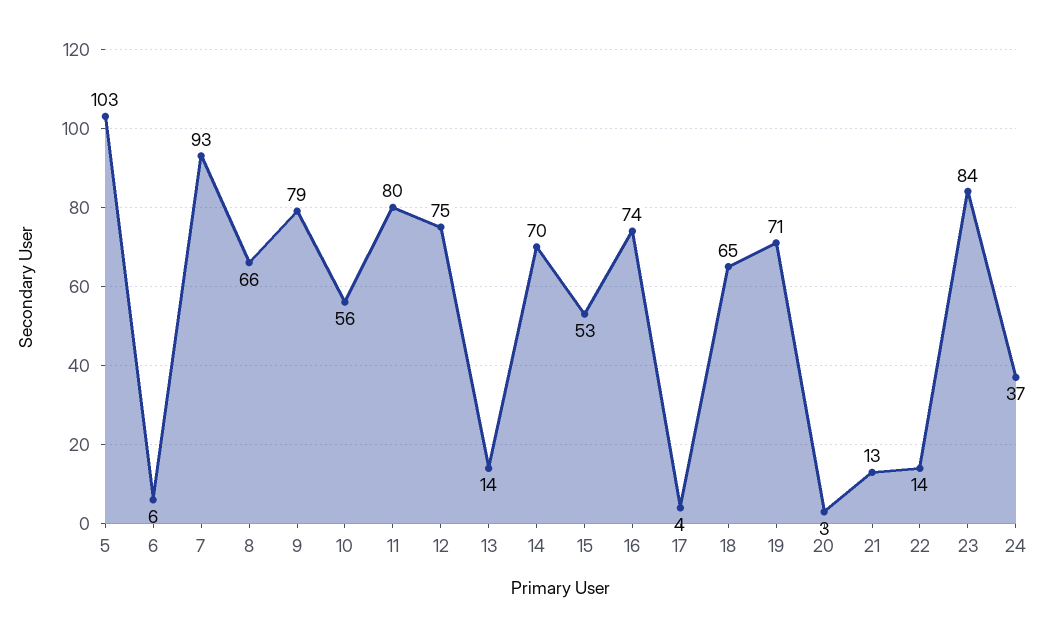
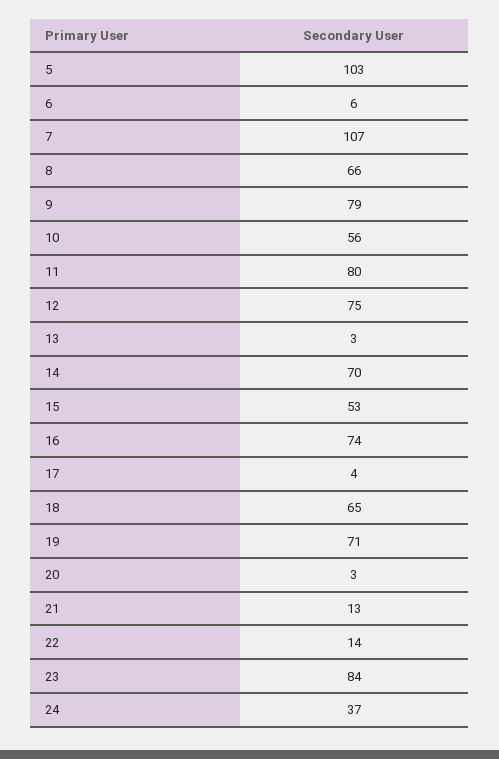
  {
    "5": 103,
    "6": 6,
-   "7": 93,
+   "7": 107,
    "8": 66,
    "9": 79,
    "10": 56,
    "11": 80,
    "12": 75,
-   "13": 14,
+   "13": 3,
    "14": 70,
    "15": 53,
    "16": 74,
    "17": 4,
    "18": 65,
    "19": 71,
    "20": 3,
    "21": 13,
    "22": 14,
    "23": 84,
    "24": 37
  }

